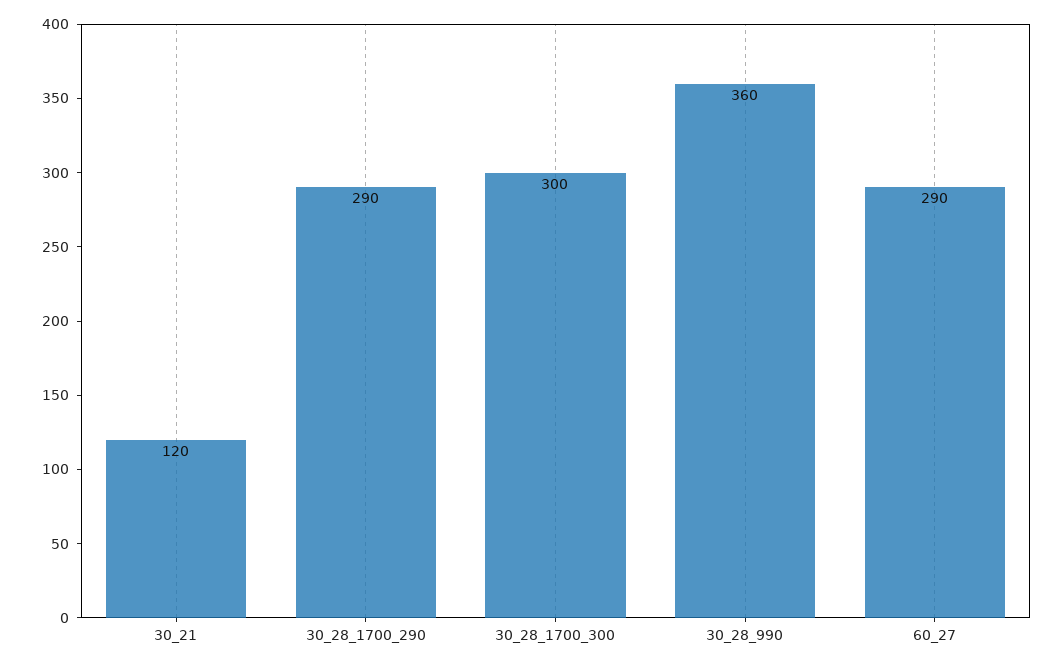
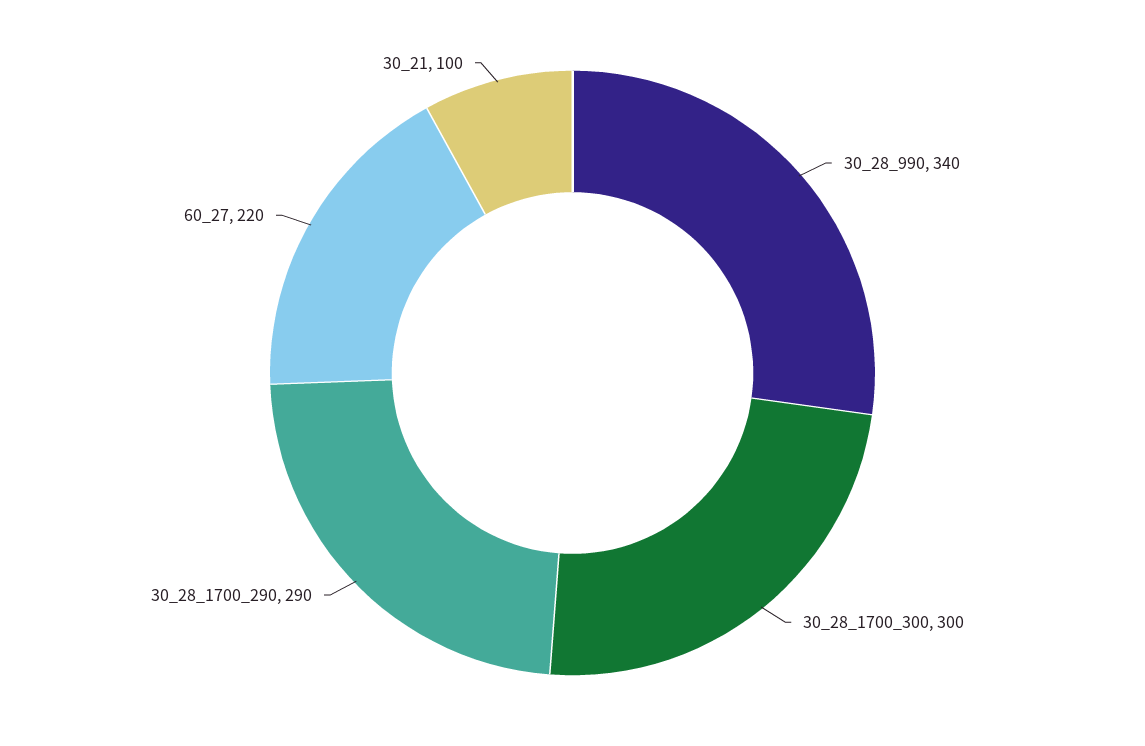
  {
-   "30_21": 120,
+   "30_21": 100,
    "30_28_1700_290": 290,
    "30_28_1700_300": 300,
-   "30_28_990": 360,
+   "30_28_990": 340,
-   "60_27": 290
+   "60_27": 220
  }

